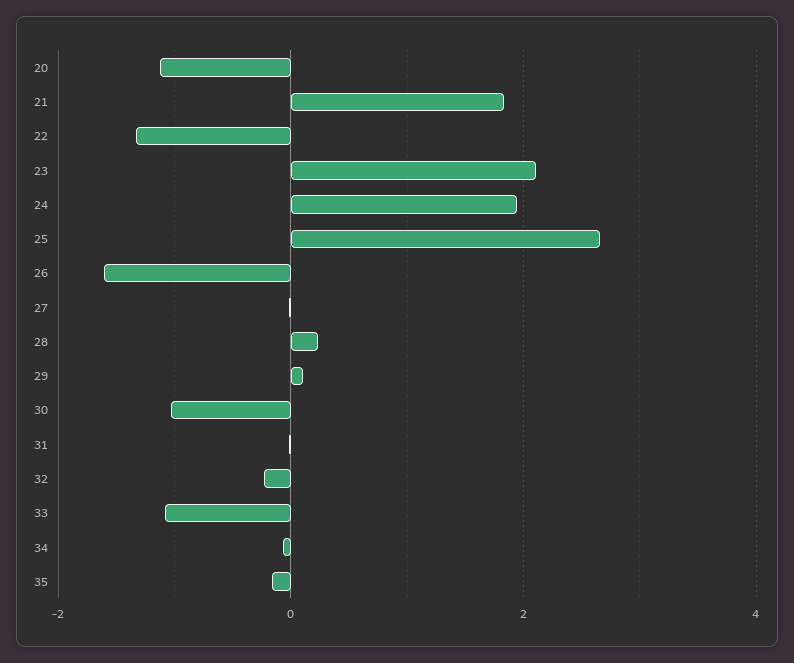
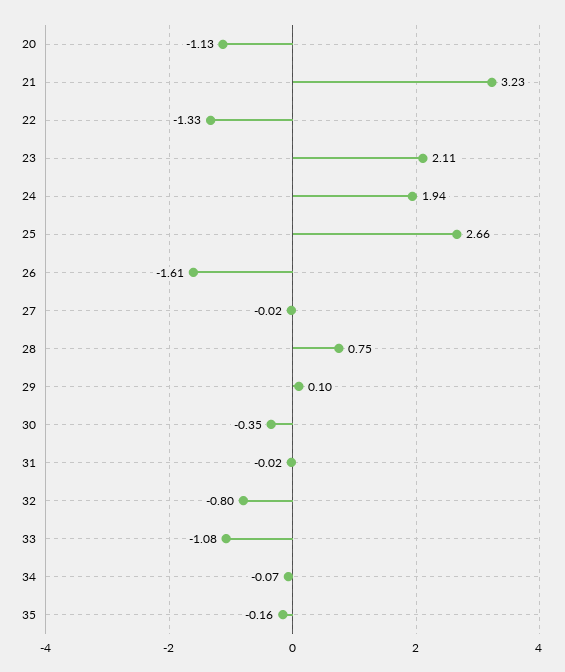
  {
    "20": -1.13,
-   "21": 1.8,
+   "21": 3.23,
    "22": -1.33,
    "23": 2.11,
    "24": 1.94,
    "25": 2.66,
    "26": -1.61,
    "27": -0.02,
-   "28": 0.2,
+   "28": 0.75,
    "29": 0.1,
-   "30": -1,
+   "30": -0.35,
    "31": -0.02,
-   "32": -0.2,
+   "32": -0.8,
    "33": -1.08,
    "34": -0.07,
    "35": -0.16
  }

